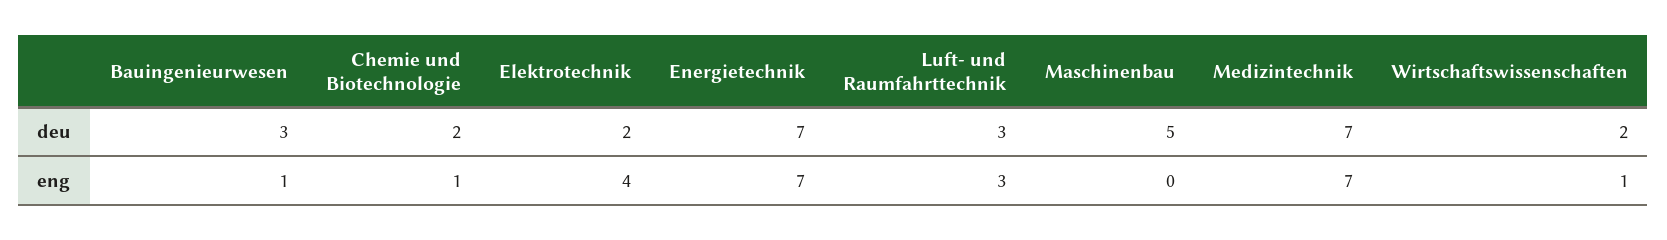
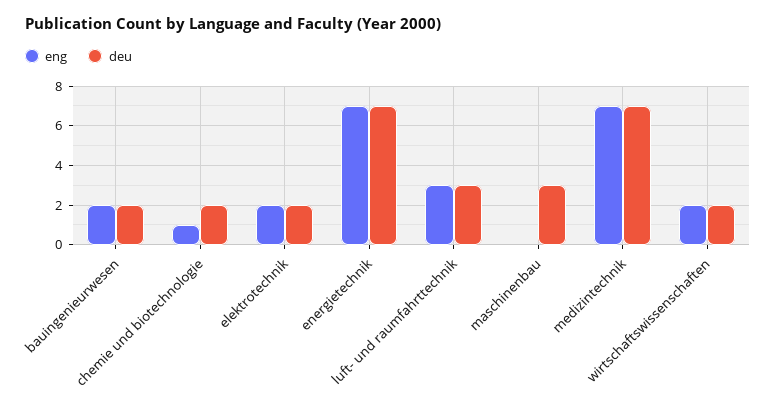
  {
    "deu": {
-     "Bauingenieurwesen": 3,
+     "Bauingenieurwesen": 2,
      "Chemie und Biotechnologie": 2,
      "Elektrotechnik": 2,
      "Energietechnik": 7,
      "Luft- und Raumfahrttechnik": 3,
-     "Maschinenbau": 5,
+     "Maschinenbau": 3,
      "Medizintechnik": 7,
      "Wirtschaftswissenschaften": 2
    },
    "eng": {
-     "Bauingenieurwesen": 1,
+     "Bauingenieurwesen": 2,
      "Chemie und Biotechnologie": 1,
-     "Elektrotechnik": 4,
+     "Elektrotechnik": 2,
      "Energietechnik": 7,
      "Luft- und Raumfahrttechnik": 3,
      "Maschinenbau": 0,
      "Medizintechnik": 7,
-     "Wirtschaftswissenschaften": 1
+     "Wirtschaftswissenschaften": 2
    }
  }

